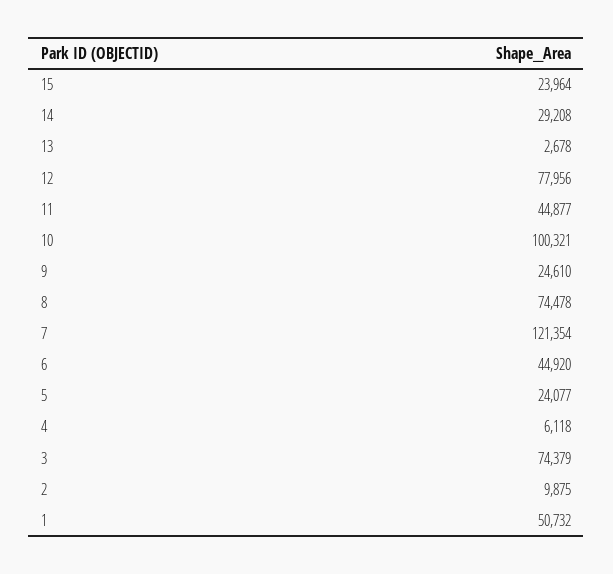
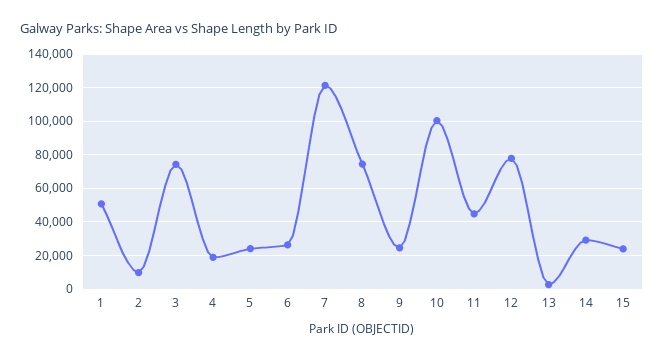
  {
    "15": 23964,
    "14": 29208,
    "13": 2678,
    "12": 77956,
    "11": 44877,
    "10": 100321,
    "9": 24610,
    "8": 74478,
    "7": 121354,
-   "6": 44920,
+   "6": 25000,
    "5": 24077,
-   "4": 6118,
+   "4": 20000,
    "3": 74379,
    "2": 9875,
    "1": 50732
  }

